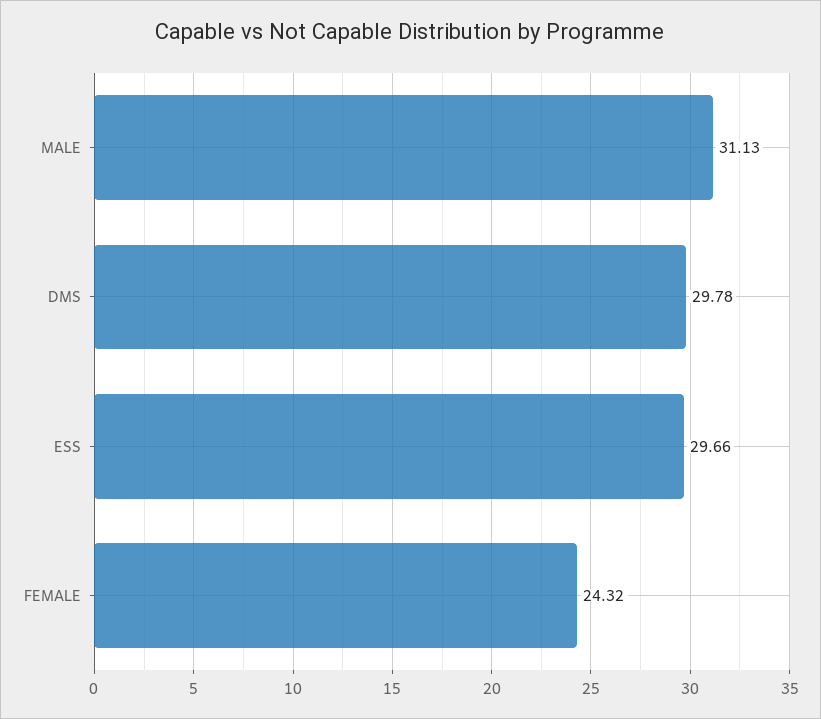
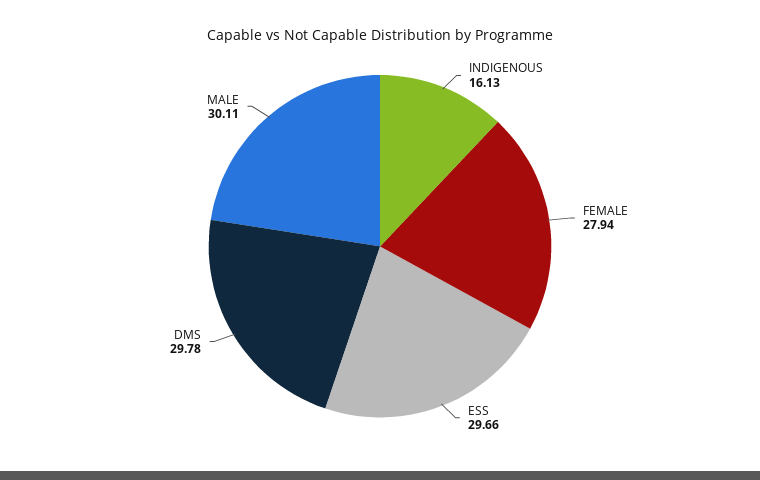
  {
-   "MALE": 31.13,
+   "MALE": 30.11,
    "DMS": 29.78,
    "ESS": 29.66,
-   "FEMALE": 24.32
+   "FEMALE": 27.94,
+   "INDIGENOUS": 16.13
  }

